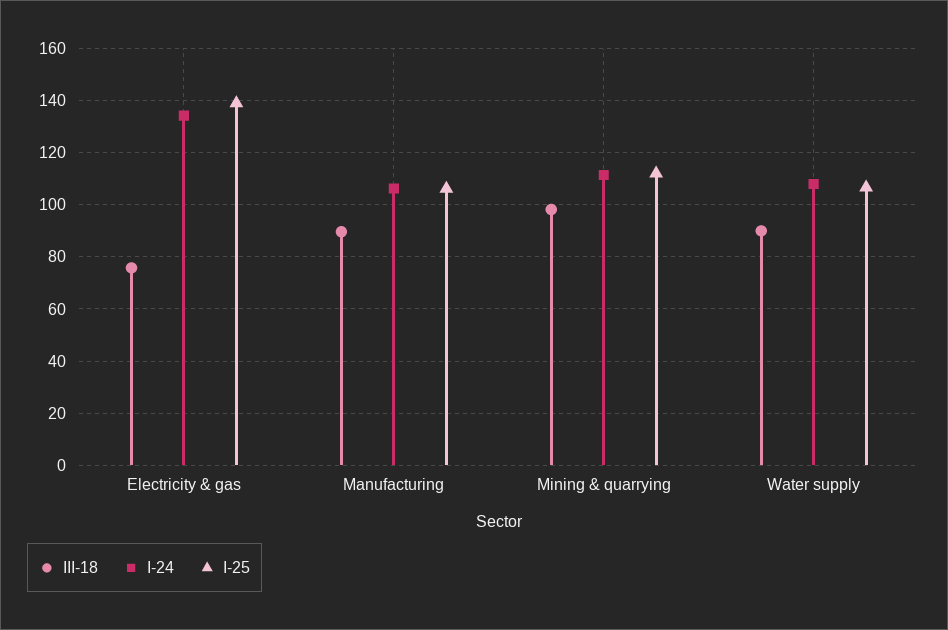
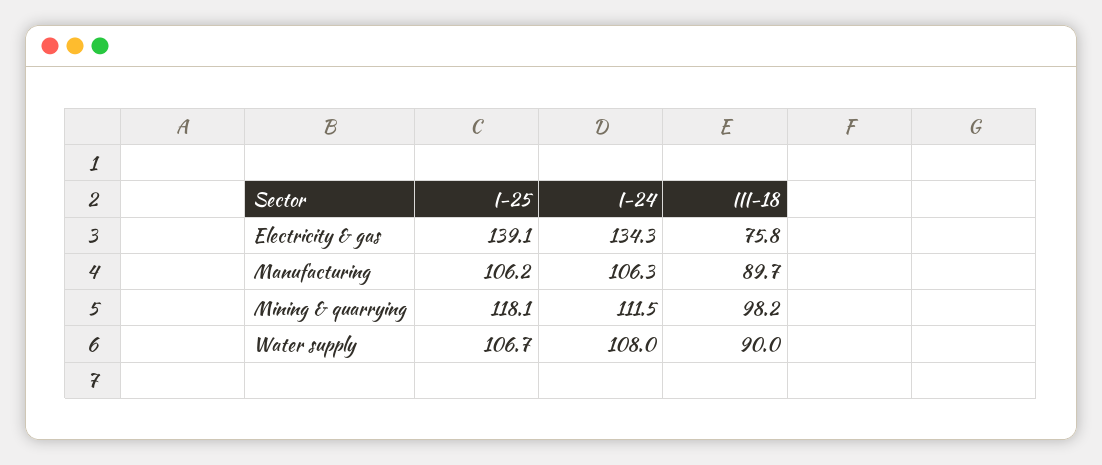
  {
    "III-18": {
      "Electricity & gas": 75.8,
      "Manufacturing": 89.7,
      "Mining & quarrying": 98.2,
      "Water supply": 90
    },
    "I-24": {
      "Electricity & gas": 134.3,
      "Manufacturing": 106.3,
      "Mining & quarrying": 111.5,
      "Water supply": 108
    },
    "I-25": {
      "Electricity & gas": 139.1,
      "Manufacturing": 106.2,
-     "Mining & quarrying": 112.5,
+     "Mining & quarrying": 118.1,
      "Water supply": 106.7
    }
  }

